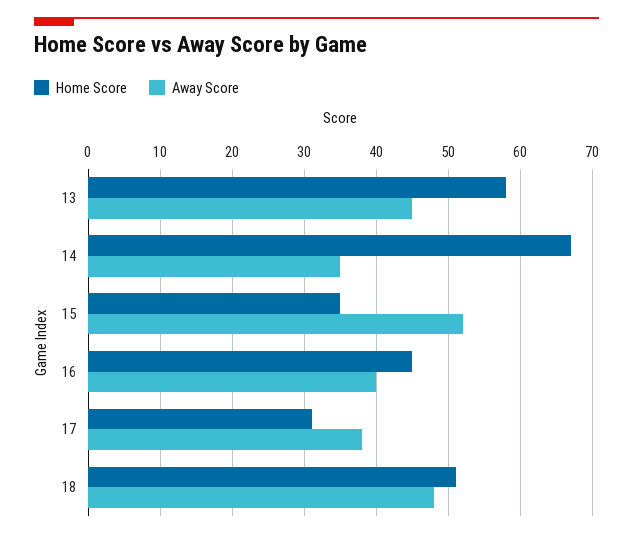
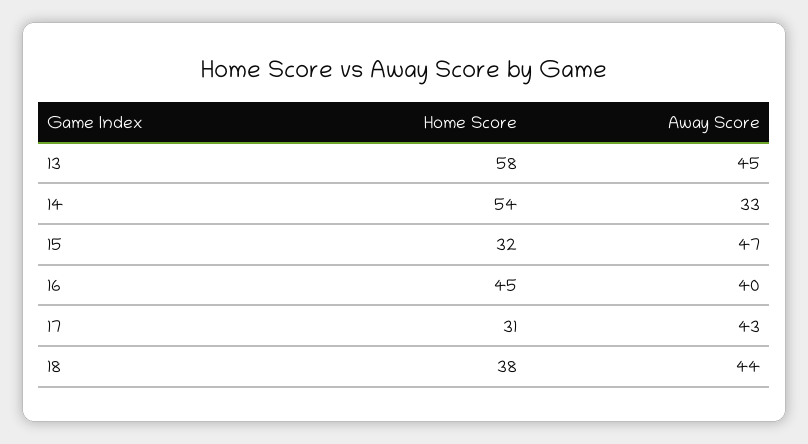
  {
    "Home Score": {
      "13": 58,
-     "14": 67,
+     "14": 54,
-     "15": 35,
+     "15": 32,
      "16": 45,
      "17": 31,
-     "18": 51
+     "18": 38
    },
    "Away Score": {
      "13": 45,
-     "14": 35,
+     "14": 33,
-     "15": 52,
+     "15": 47,
      "16": 40,
-     "17": 38,
+     "17": 43,
-     "18": 48
+     "18": 44
    }
  }

